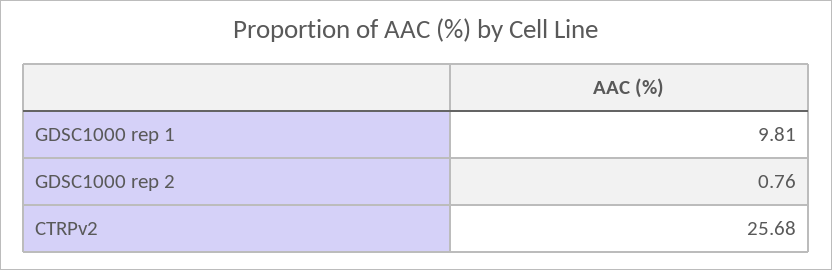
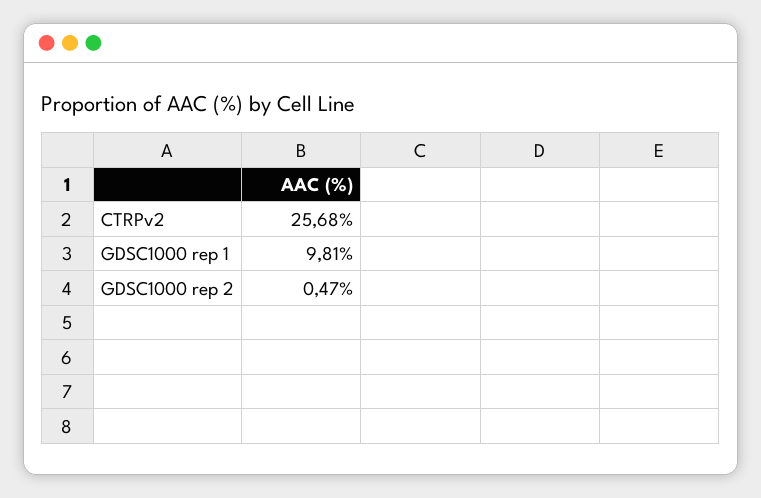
  {
    "GDSC1000 rep 1": 9.81,
-   "GDSC1000 rep 2": 0.76,
+   "GDSC1000 rep 2": 0.47,
    "CTRPv2": 25.68
  }

